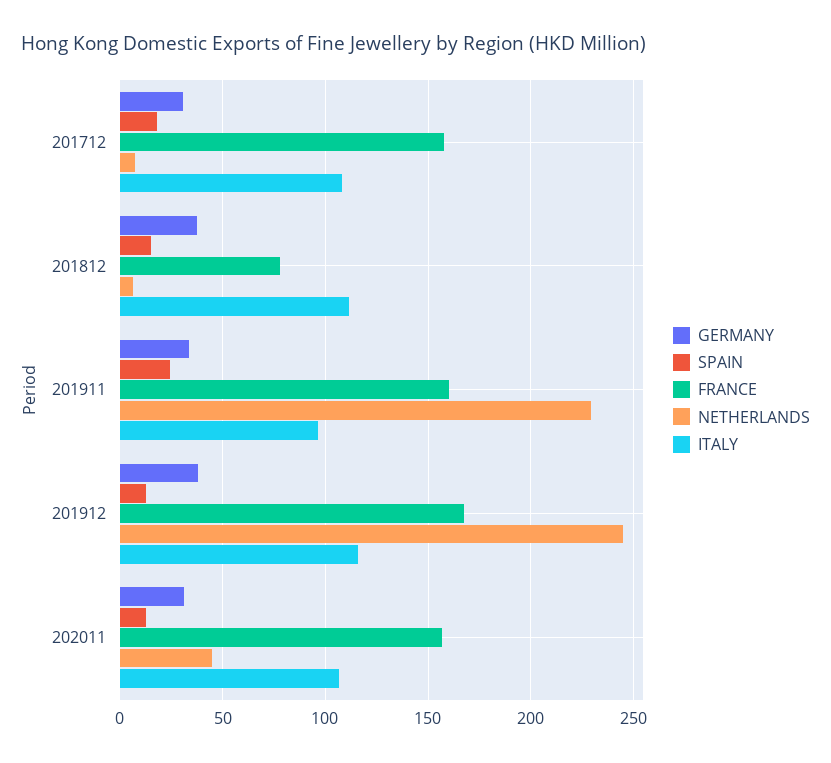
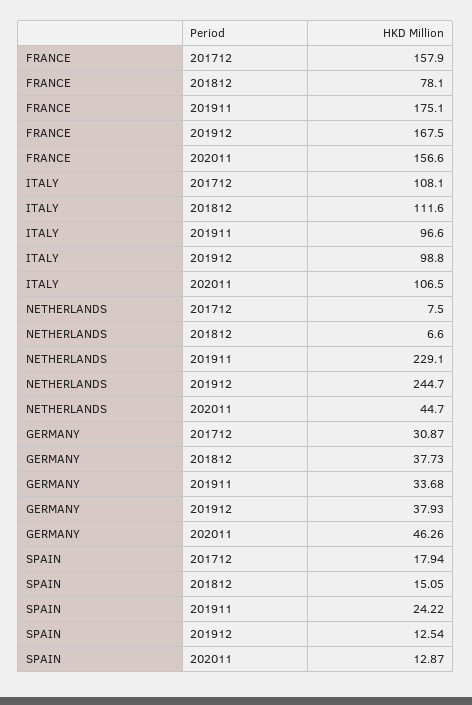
  {
    "GERMANY": {
      "201712": 30.87,
      "201812": 37.73,
      "201911": 33.68,
      "201912": 37.93,
-     "202011": 30
+     "202011": 46.26
    },
    "SPAIN": {
      "201712": 17.94,
      "201812": 15.05,
      "201911": 24.22,
      "201912": 12.54,
      "202011": 12.87
    },
    "FRANCE": {
      "201712": 157.9,
      "201812": 78.1,
-     "201911": 160,
+     "201911": 175.1,
      "201912": 167.5,
      "202011": 156.6
    },
    "NETHERLANDS": {
      "201712": 7.5,
      "201812": 6.6,
      "201911": 229.1,
      "201912": 244.7,
      "202011": 44.7
    },
    "ITALY": {
      "201712": 108.1,
      "201812": 111.6,
      "201911": 96.6,
-     "201912": 115,
+     "201912": 98.8,
      "202011": 106.5
    }
  }

